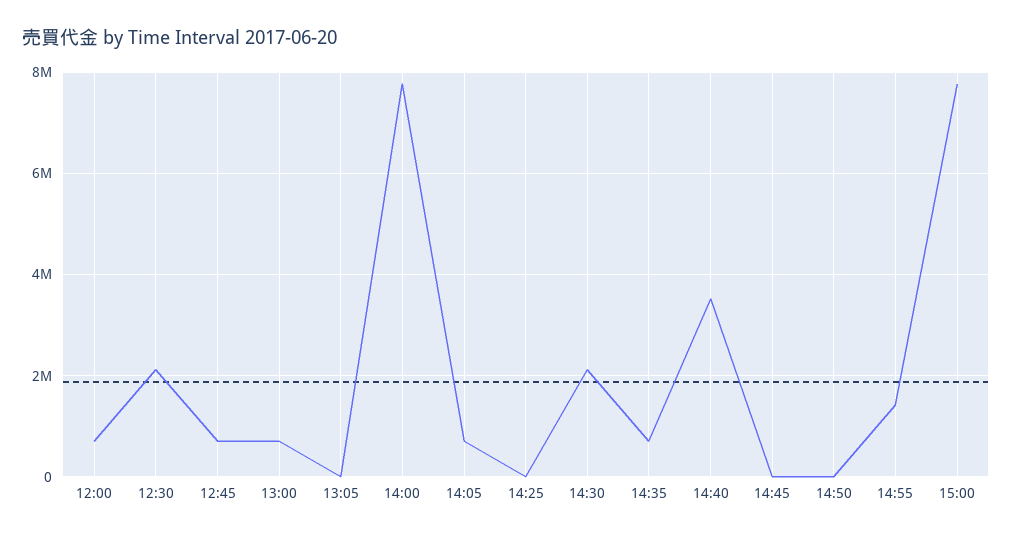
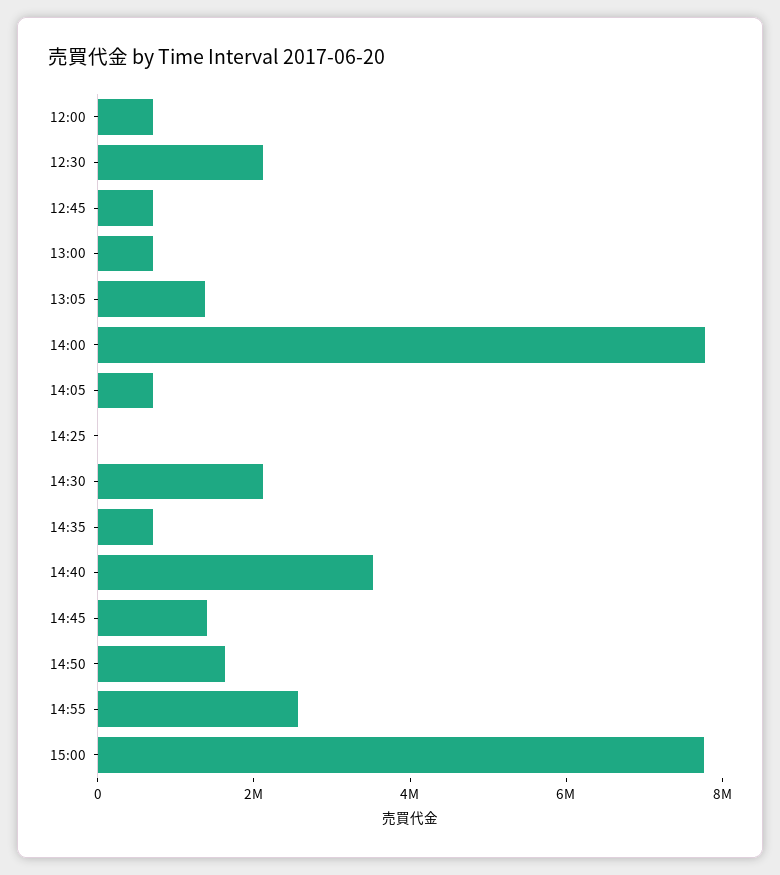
  {
    "12:00": 800000,
    "12:30": 2200000,
    "12:45": 800000,
    "13:00": 800000,
-   "13:05": 0,
+   "13:05": 1500000,
    "14:00": 7800000,
    "14:05": 800000,
    "14:25": 0,
    "14:30": 2200000,
    "14:35": 800000,
    "14:40": 3600000,
-   "14:45": 0,
+   "14:45": 1500000,
-   "14:50": 0,
+   "14:50": 1500000,
-   "14:55": 1400000,
+   "14:55": 2500000,
    "15:00": 7800000
  }

